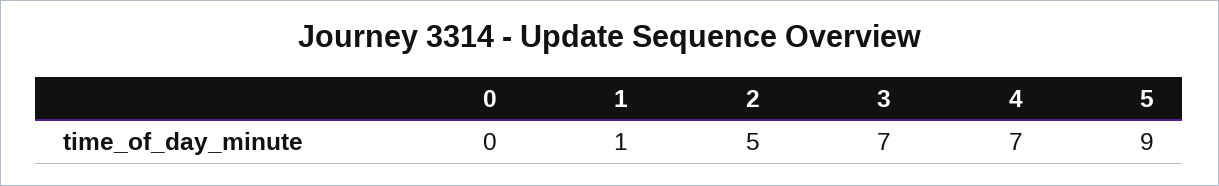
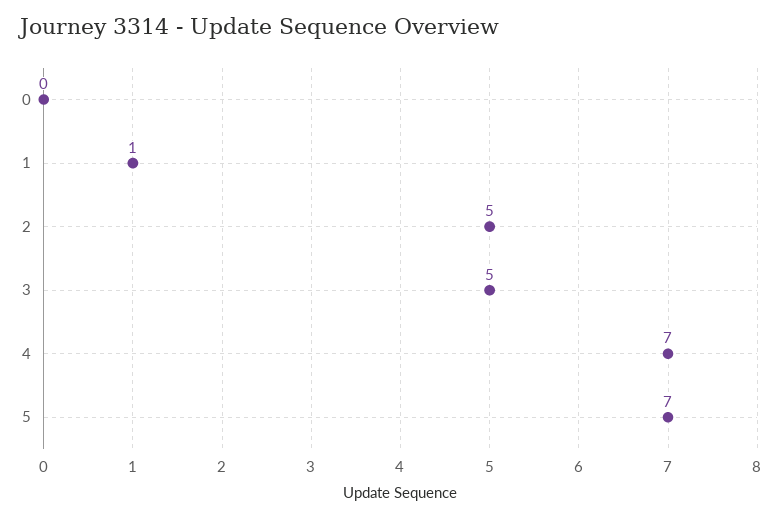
  {
    "0": 0,
    "1": 1,
    "2": 5,
-   "3": 7,
+   "3": 5,
    "4": 7,
-   "5": 9
+   "5": 7
  }

